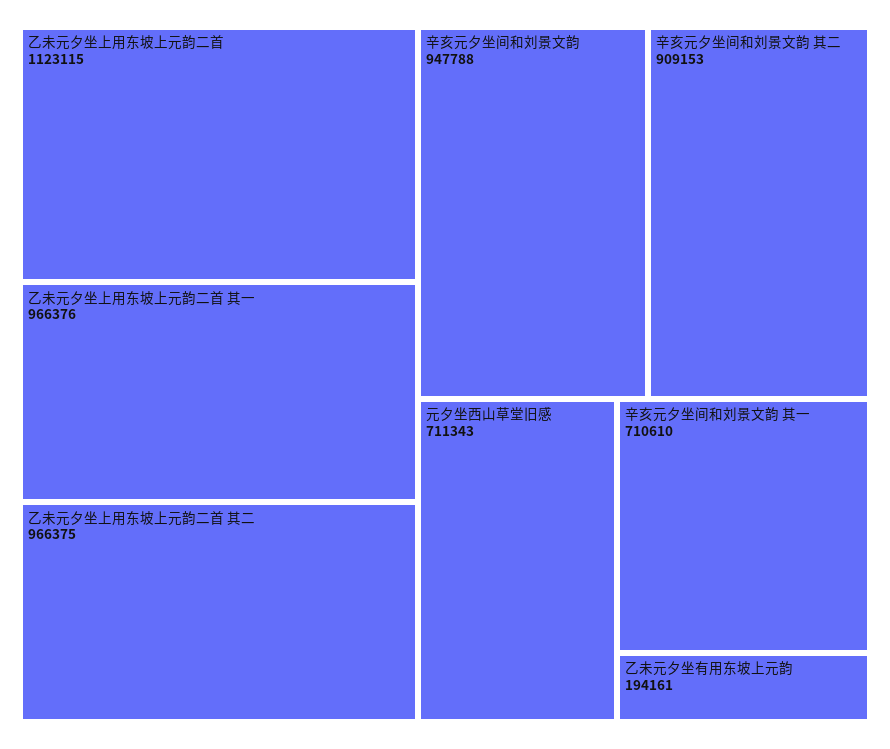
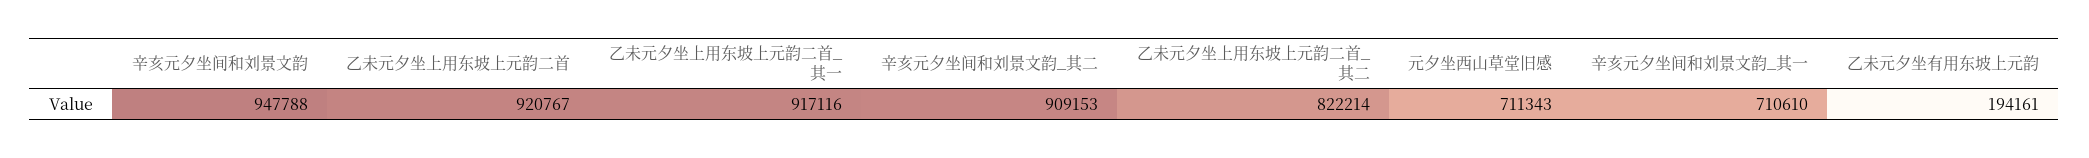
  {
-   "乙未元夕坐上用东坡上元韵二首": 1123115,
+   "乙未元夕坐上用东坡上元韵二首": 920767,
-   "乙未元夕坐上用东坡上元韵二首 其一": 966376,
+   "乙未元夕坐上用东坡上元韵二首 其一": 917116,
-   "乙未元夕坐上用东坡上元韵二首 其二": 966375,
+   "乙未元夕坐上用东坡上元韵二首 其二": 822214,
    "辛亥元夕坐间和刘景文韵": 947788,
    "辛亥元夕坐间和刘景文韵 其二": 909153,
    "元夕坐西山草堂旧感": 711343,
    "辛亥元夕坐间和刘景文韵 其一": 710610,
    "乙未元夕坐有用东坡上元韵": 194161
  }

